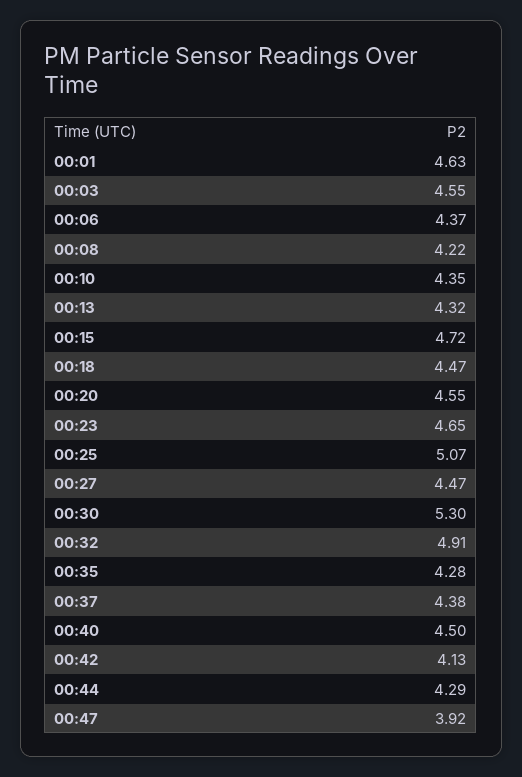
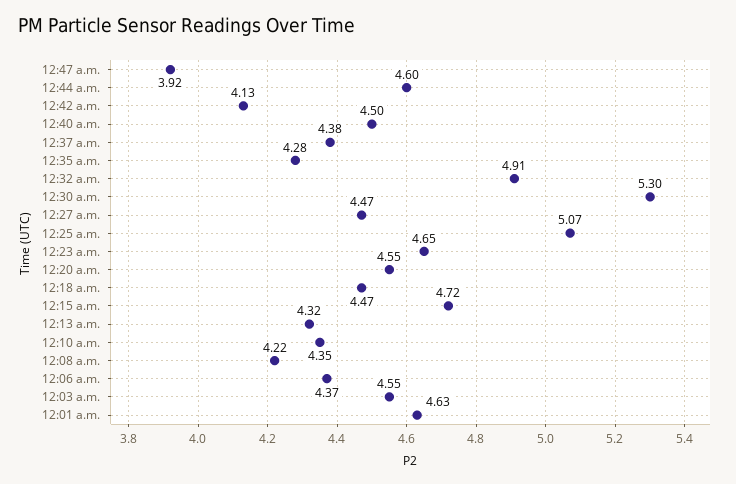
  {
    "00:01": 4.63,
    "00:03": 4.55,
    "00:06": 4.37,
    "00:08": 4.22,
    "00:10": 4.35,
    "00:13": 4.32,
    "00:15": 4.72,
    "00:18": 4.47,
    "00:20": 4.55,
    "00:23": 4.65,
    "00:25": 5.07,
    "00:27": 4.47,
    "00:30": 5.3,
    "00:32": 4.91,
    "00:35": 4.28,
    "00:37": 4.38,
    "00:40": 4.5,
    "00:42": 4.13,
-   "00:44": 4.29,
+   "00:44": 4.6,
    "00:47": 3.92
  }

